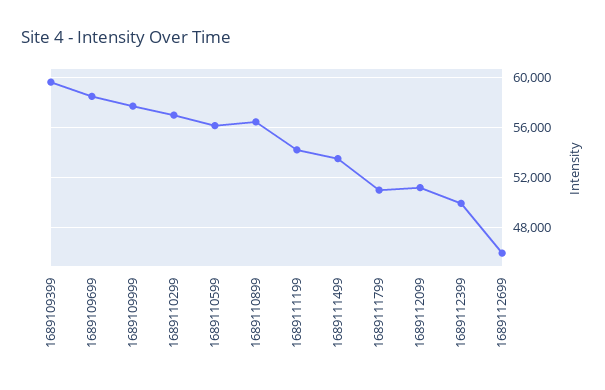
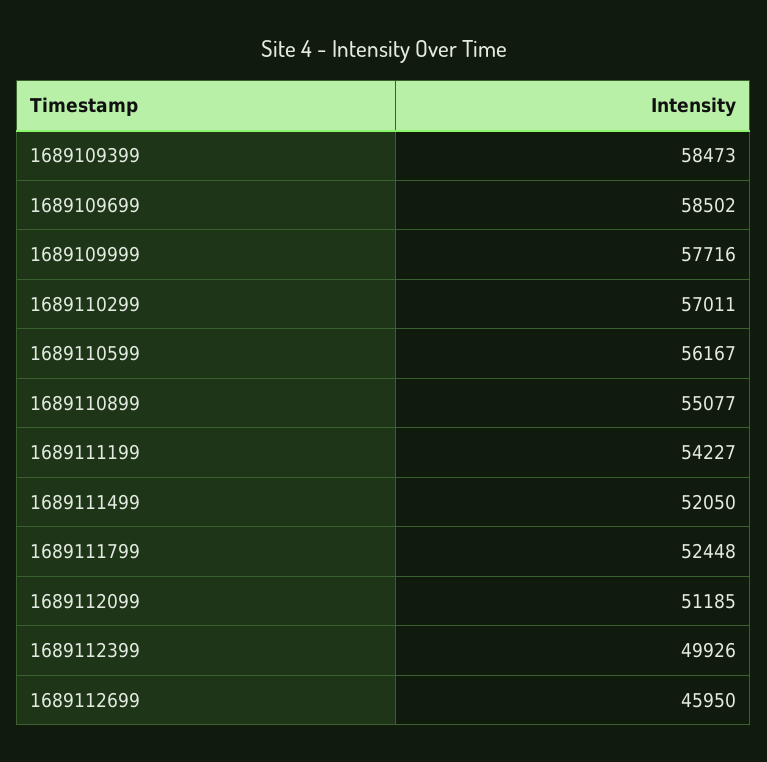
  {
-   "1689109399": 59500,
+   "1689109399": 58473,
    "1689109699": 58502,
    "1689109999": 57716,
    "1689110299": 57011,
    "1689110599": 56167,
-   "1689110899": 56500,
+   "1689110899": 55077,
    "1689111199": 54227,
-   "1689111499": 53500,
+   "1689111499": 52050,
-   "1689111799": 51000,
+   "1689111799": 52448,
    "1689112099": 51185,
    "1689112399": 49926,
    "1689112699": 45950
  }

